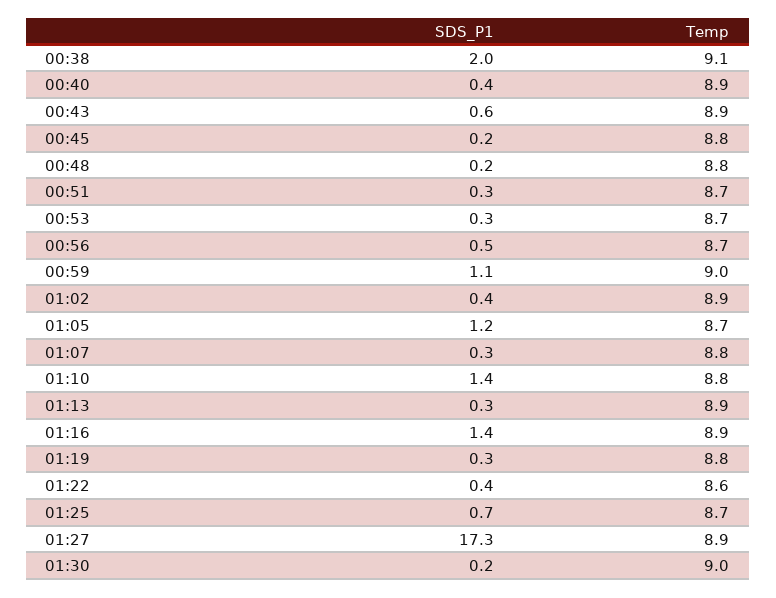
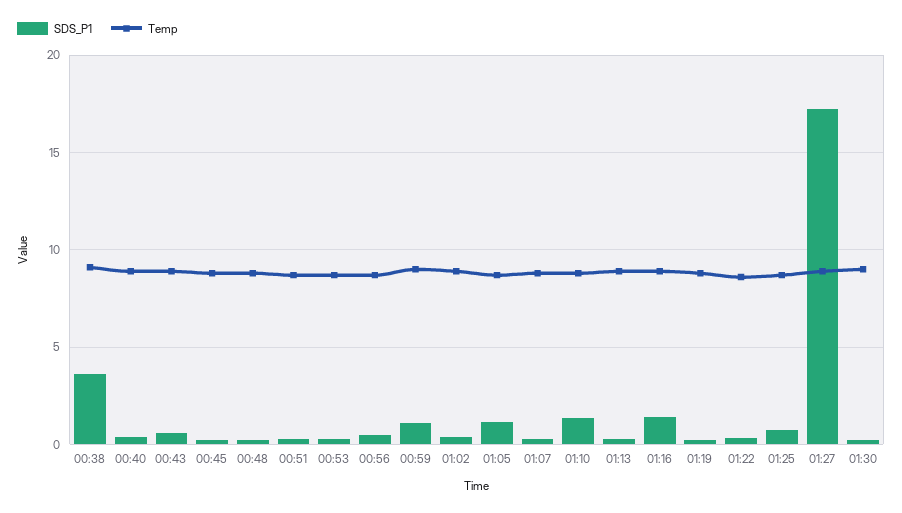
  {
    "SDS_P1": {
-     "00:38": 2,
+     "00:38": 3.5,
      "00:40": 0.4,
      "00:43": 0.6,
      "00:45": 0.2,
      "00:48": 0.2,
      "00:51": 0.3,
      "00:53": 0.3,
      "00:56": 0.5,
      "00:59": 1.1,
      "01:02": 0.4,
      "01:05": 1.2,
      "01:07": 0.3,
      "01:10": 1.4,
      "01:13": 0.3,
      "01:16": 1.4,
      "01:19": 0.3,
      "01:22": 0.4,
      "01:25": 0.7,
      "01:27": 17.3,
      "01:30": 0.2
    },
    "Temp": {
      "00:38": 9.1,
      "00:40": 8.9,
      "00:43": 8.9,
      "00:45": 8.8,
      "00:48": 8.8,
      "00:51": 8.7,
      "00:53": 8.7,
      "00:56": 8.7,
      "00:59": 9,
      "01:02": 8.9,
      "01:05": 8.7,
      "01:07": 8.8,
      "01:10": 8.8,
      "01:13": 8.9,
      "01:16": 8.9,
      "01:19": 8.8,
      "01:22": 8.6,
      "01:25": 8.7,
      "01:27": 8.9,
      "01:30": 9
    }
  }

